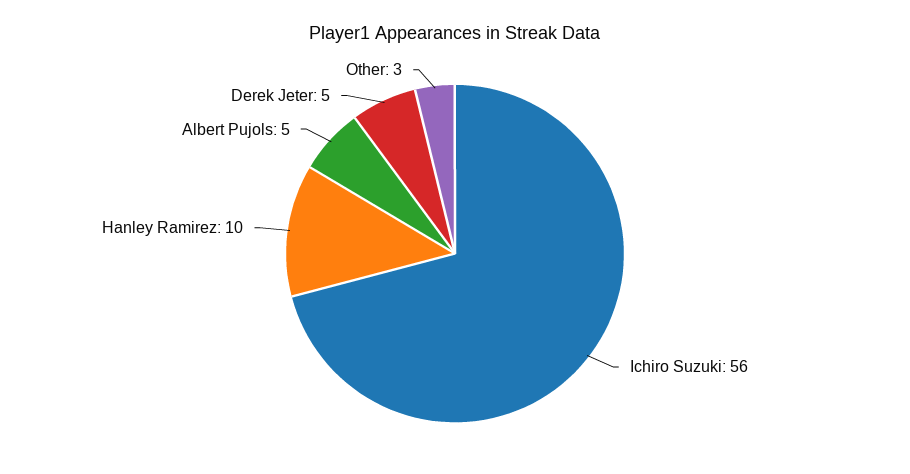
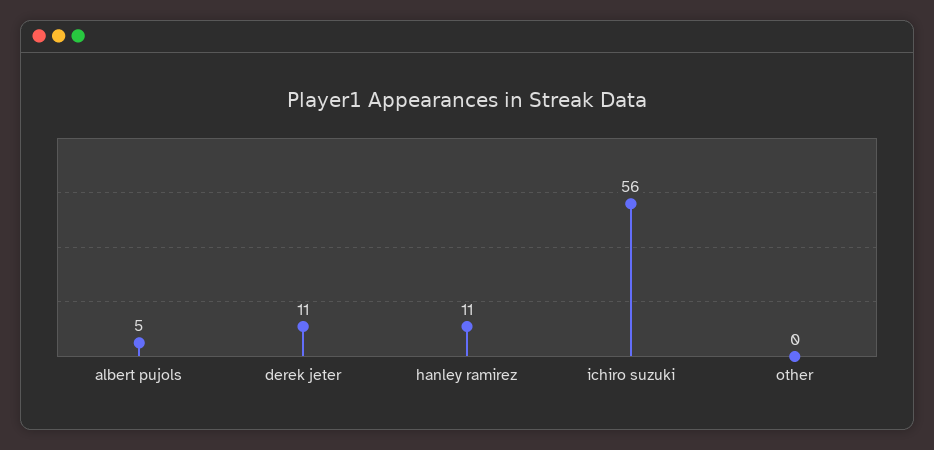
  {
    "Ichiro Suzuki": 56,
-   "Hanley Ramirez": 10,
+   "Hanley Ramirez": 11,
    "Albert Pujols": 5,
-   "Derek Jeter": 5,
+   "Derek Jeter": 11,
-   "Other": 3
+   "Other": 0
  }

